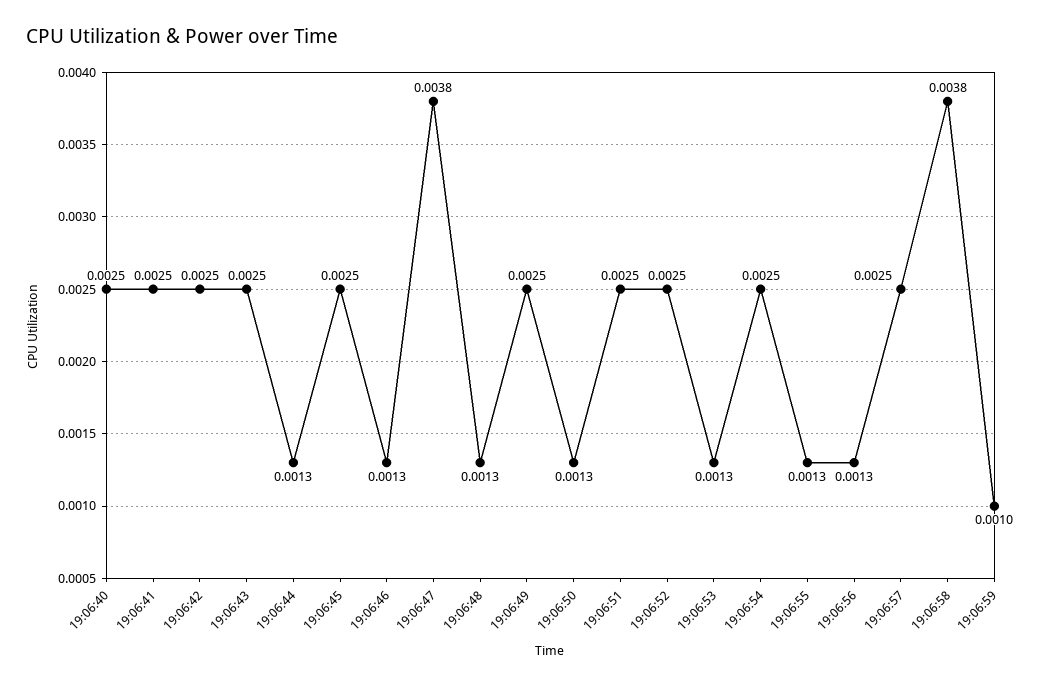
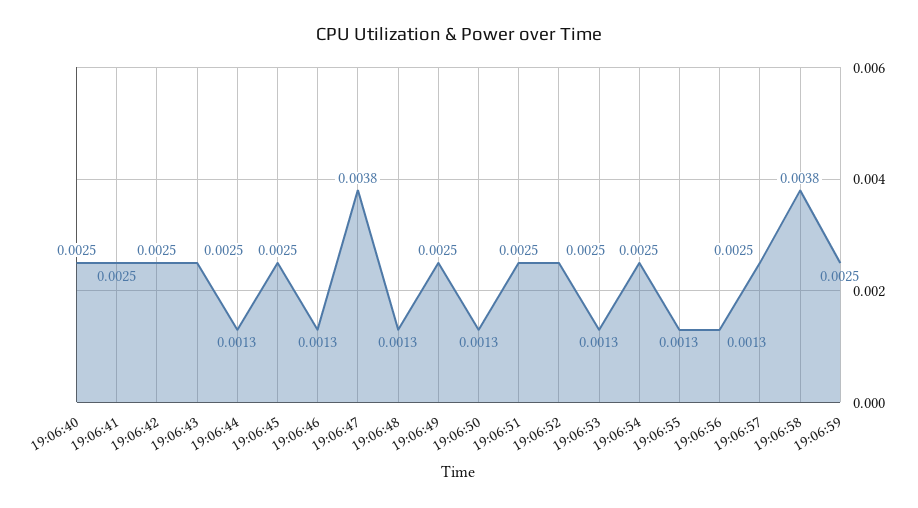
  {
    "19:06:40": 0.0025,
    "19:06:41": 0.0025,
    "19:06:42": 0.0025,
    "19:06:43": 0.0025,
    "19:06:44": 0.0013,
    "19:06:45": 0.0025,
    "19:06:46": 0.0013,
    "19:06:47": 0.0038,
    "19:06:48": 0.0013,
    "19:06:49": 0.0025,
    "19:06:50": 0.0013,
    "19:06:51": 0.0025,
    "19:06:52": 0.0025,
    "19:06:53": 0.0013,
    "19:06:54": 0.0025,
    "19:06:55": 0.0013,
    "19:06:56": 0.0013,
    "19:06:57": 0.0025,
    "19:06:58": 0.0038,
-   "19:06:59": 0.001
+   "19:06:59": 0.0025
  }

